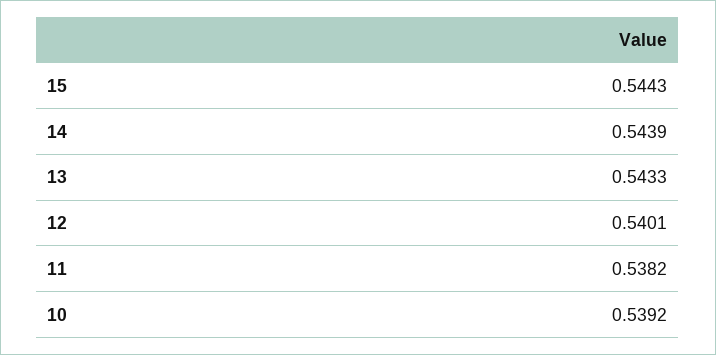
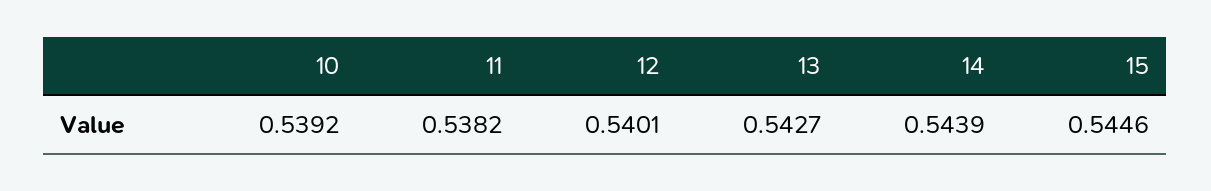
  {
-   "15": 0.5443,
+   "15": 0.5446,
    "14": 0.5439,
-   "13": 0.5433,
+   "13": 0.5427,
    "12": 0.5401,
    "11": 0.5382,
    "10": 0.5392
  }

